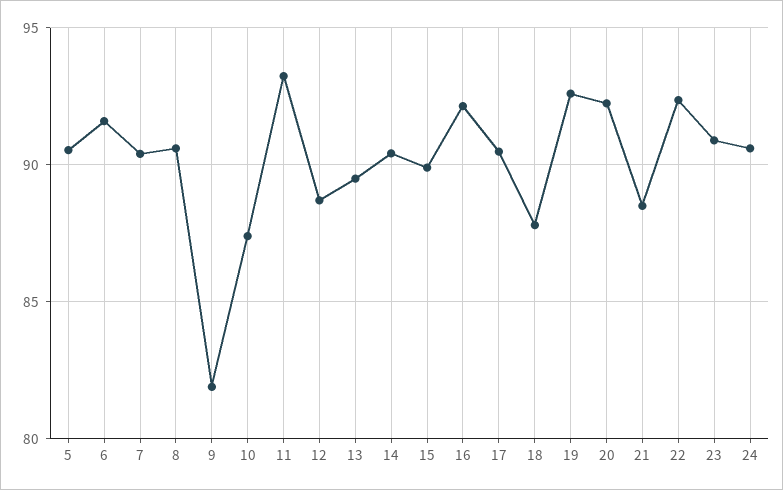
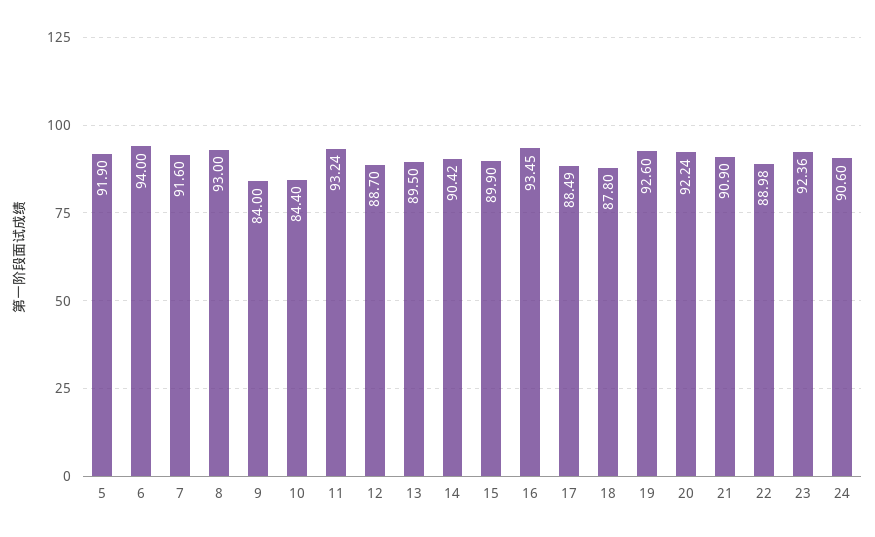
  {
-   "5": 90.5,
+   "5": 91.9,
-   "6": 91.5,
+   "6": 94,
-   "7": 90.5,
+   "7": 91.6,
-   "8": 90.5,
+   "8": 93,
-   "9": 82,
+   "9": 84,
-   "10": 87.5,
+   "10": 84.4,
    "11": 93.24,
    "12": 88.7,
    "13": 89.5,
    "14": 90.42,
    "15": 89.9,
-   "16": 92,
+   "16": 93.45,
-   "17": 90.5,
+   "17": 88.49,
    "18": 87.8,
    "19": 92.6,
    "20": 92.24,
-   "21": 88.5,
+   "21": 90.9,
-   "22": 92.5,
+   "22": 88.98,
-   "23": 91,
+   "23": 92.36,
    "24": 90.6
  }

